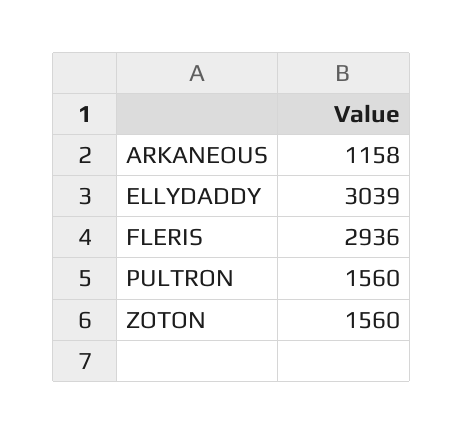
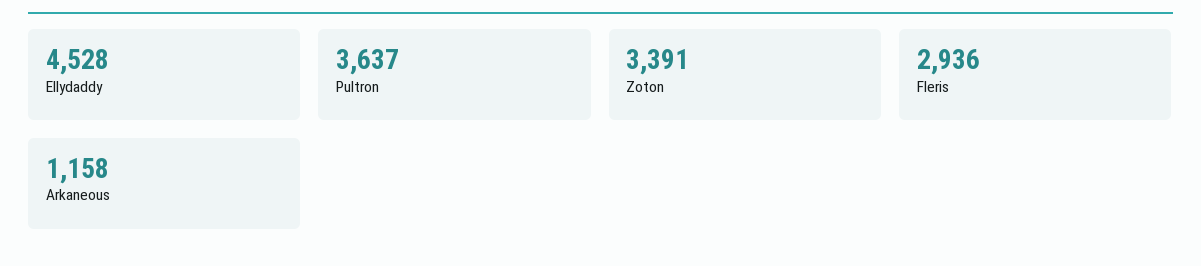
  {
    "ARKANEOUS": 1158,
-   "ELLYDADDY": 3039,
+   "ELLYDADDY": 4528,
    "FLERIS": 2936,
-   "PULTRON": 1560,
+   "PULTRON": 3637,
-   "ZOTON": 1560
+   "ZOTON": 3391
  }

